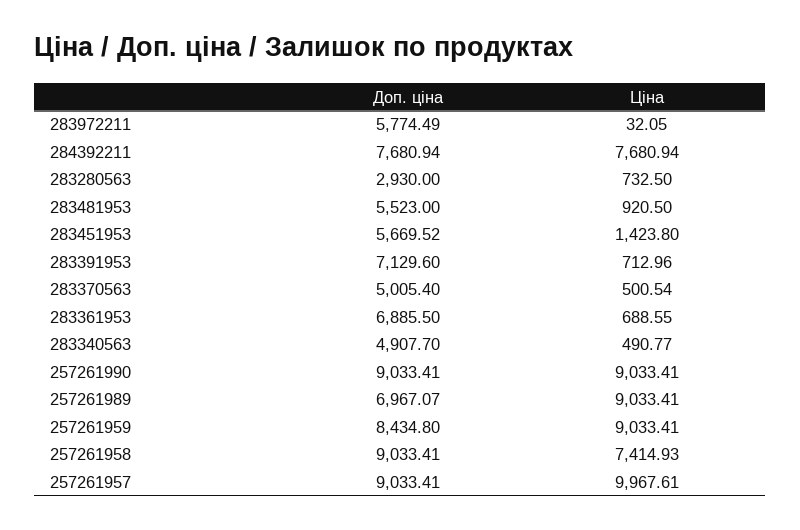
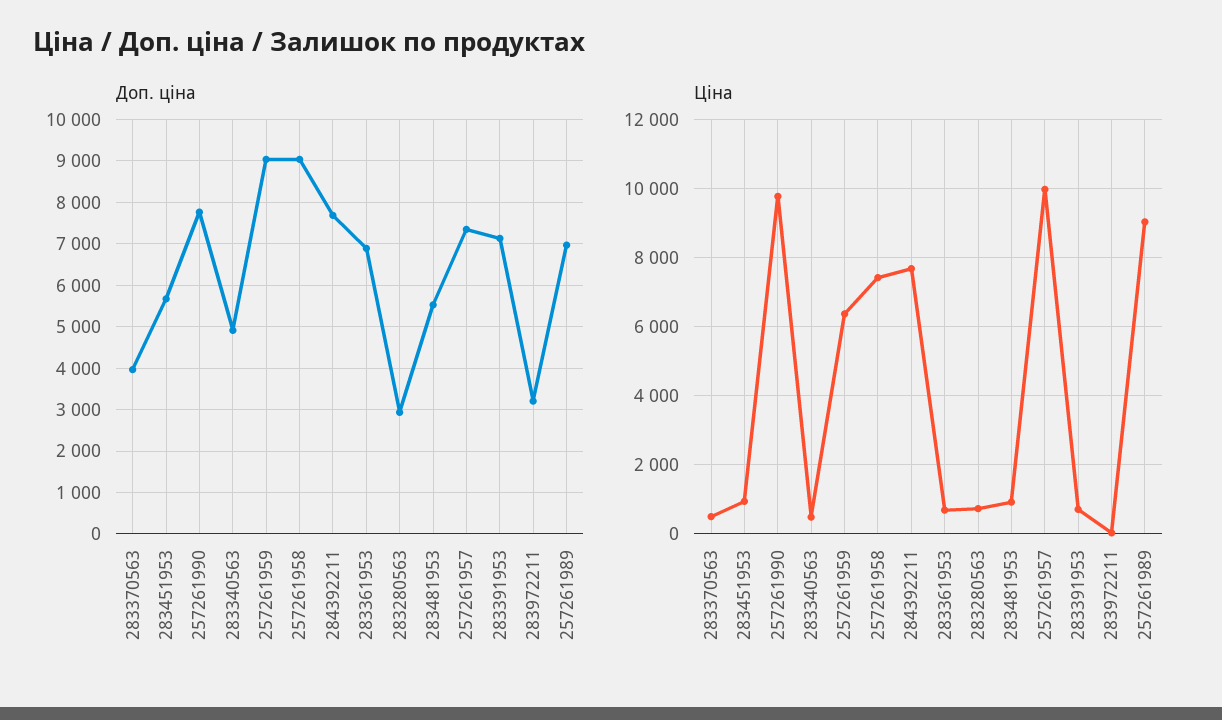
  {
    "Доп. ціна": {
-     "283972211": 5774.49,
+     "283972211": 3200,
      "284392211": 7680.94,
      "283280563": 2930,
      "283481953": 5523,
      "283451953": 5669.52,
      "283391953": 7129.6,
-     "283370563": 5005.4,
+     "283370563": 4000,
      "283361953": 6885.5,
      "283340563": 4907.7,
-     "257261990": 9033.41,
+     "257261990": 7800,
      "257261989": 6967.07,
-     "257261959": 8434.8,
+     "257261959": 9000,
      "257261958": 9033.41,
-     "257261957": 9033.41
+     "257261957": 7400
    },
    "Ціна": {
      "283972211": 32.05,
      "284392211": 7680.94,
      "283280563": 732.5,
      "283481953": 920.5,
-     "283451953": 1423.8,
+     "283451953": 1000,
      "283391953": 712.96,
      "283370563": 500.54,
      "283361953": 688.55,
      "283340563": 490.77,
-     "257261990": 9033.41,
+     "257261990": 9800,
      "257261989": 9033.41,
-     "257261959": 9033.41,
+     "257261959": 6400,
      "257261958": 7414.93,
      "257261957": 9967.61
    }
  }

